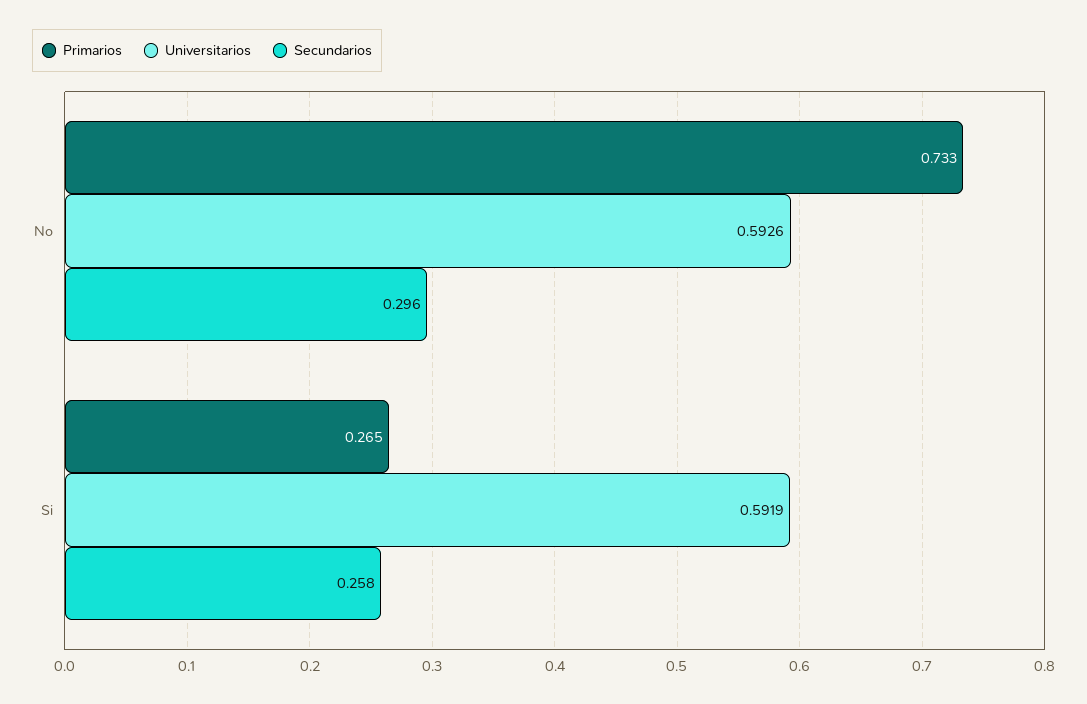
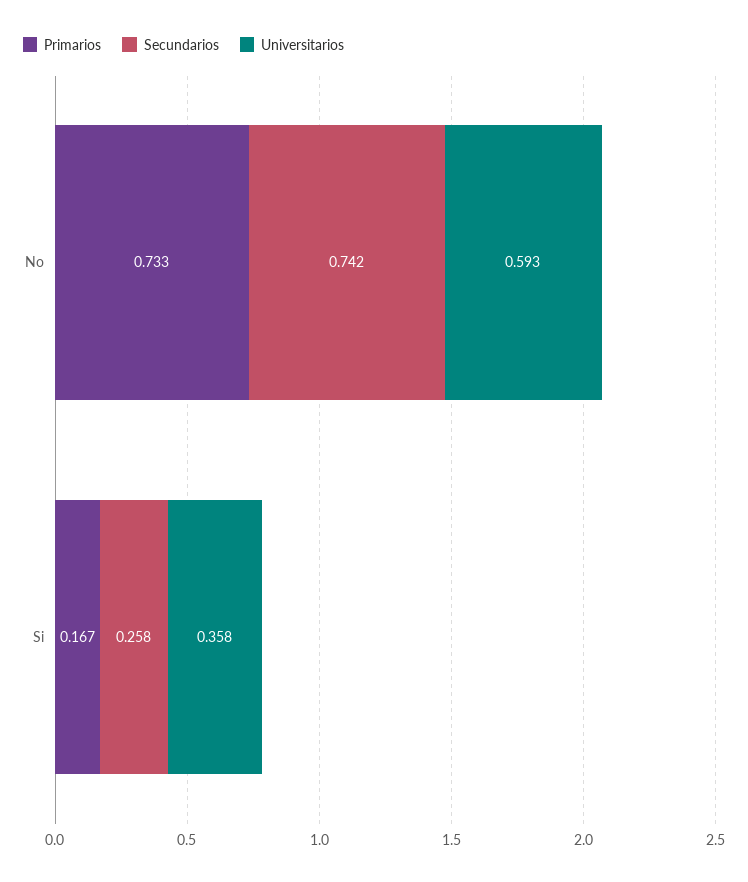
  {
    "Primarios": {
      "No": 0.733,
-     "Si": 0.265
+     "Si": 0.167
    },
    "Universitarios": {
      "No": 0.5926,
-     "Si": 0.5919
+     "Si": 0.358
    },
    "Secundarios": {
-     "No": 0.296,
+     "No": 0.742,
      "Si": 0.258
    }
  }

